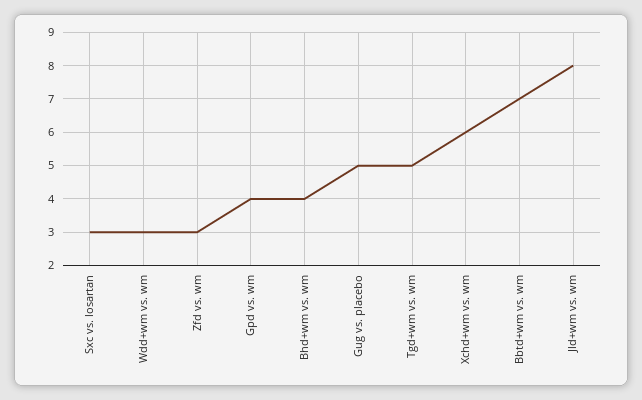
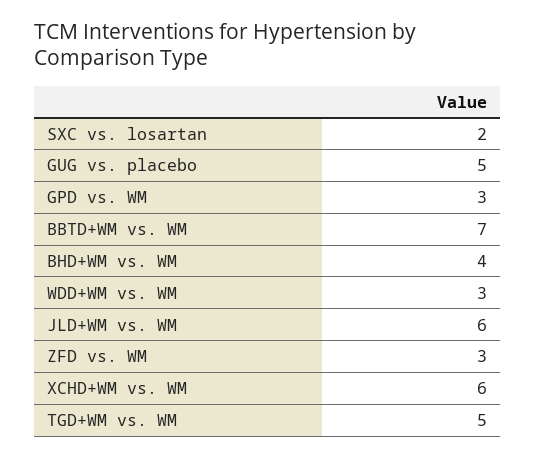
  {
-   "Sxc vs. losartan": 3,
+   "Sxc vs. losartan": 2,
    "Wdd+wm vs. wm": 3,
    "Zfd vs. wm": 3,
-   "Gpd vs. wm": 4,
+   "Gpd vs. wm": 3,
    "Bhd+wm vs. wm": 4,
    "Gug vs. placebo": 5,
    "Tgd+wm vs. wm": 5,
    "Xchd+wm vs. wm": 6,
    "Bbtd+wm vs. wm": 7,
-   "Jld+wm vs. wm": 8
+   "Jld+wm vs. wm": 6
  }

